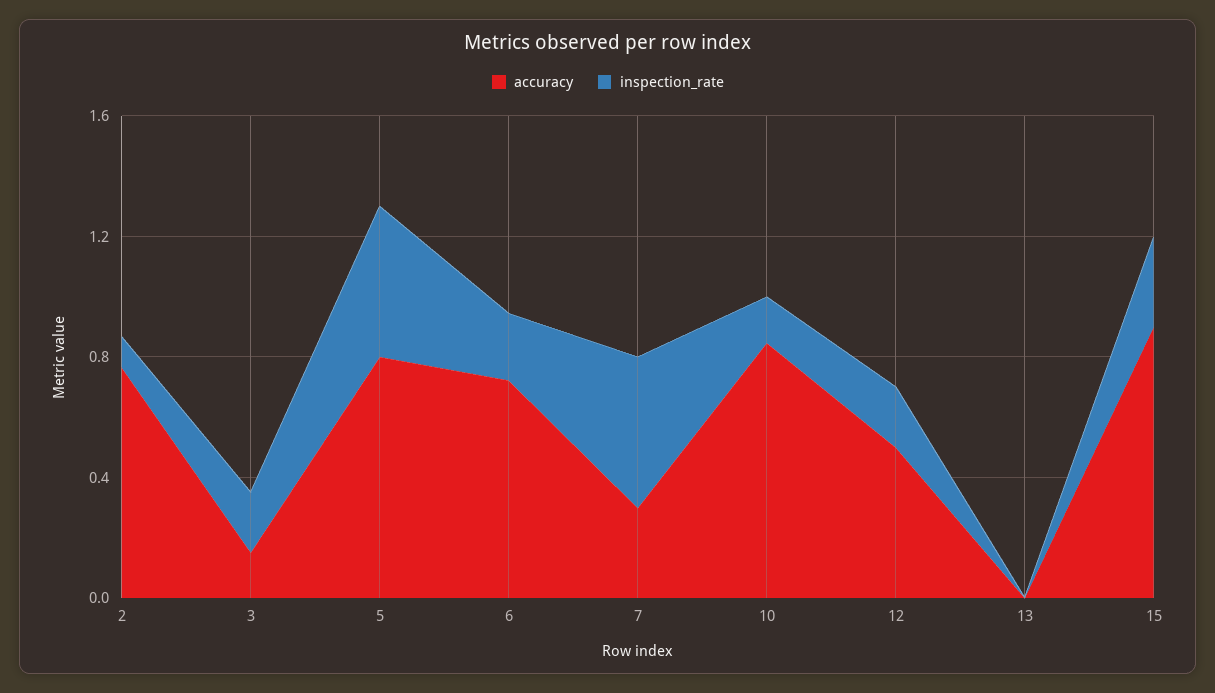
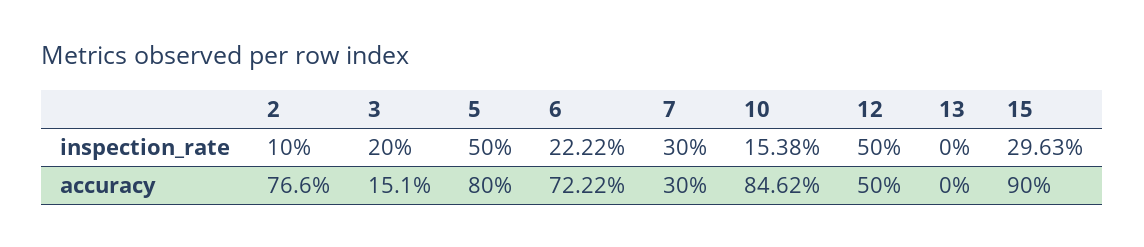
  {
    "accuracy": {
      "2": 0.766,
      "3": 0.151,
      "5": 0.8,
      "6": 0.7222,
      "7": 0.3,
      "10": 0.8462,
      "12": 0.5,
      "13": 0,
      "15": 0.9
    },
    "inspection_rate": {
      "2": 0.1,
      "3": 0.2,
      "5": 0.5,
      "6": 0.2222,
-     "7": 0.5,
+     "7": 0.3,
      "10": 0.1538,
-     "12": 0.2,
+     "12": 0.5,
      "13": 0,
      "15": 0.2963
    }
  }

